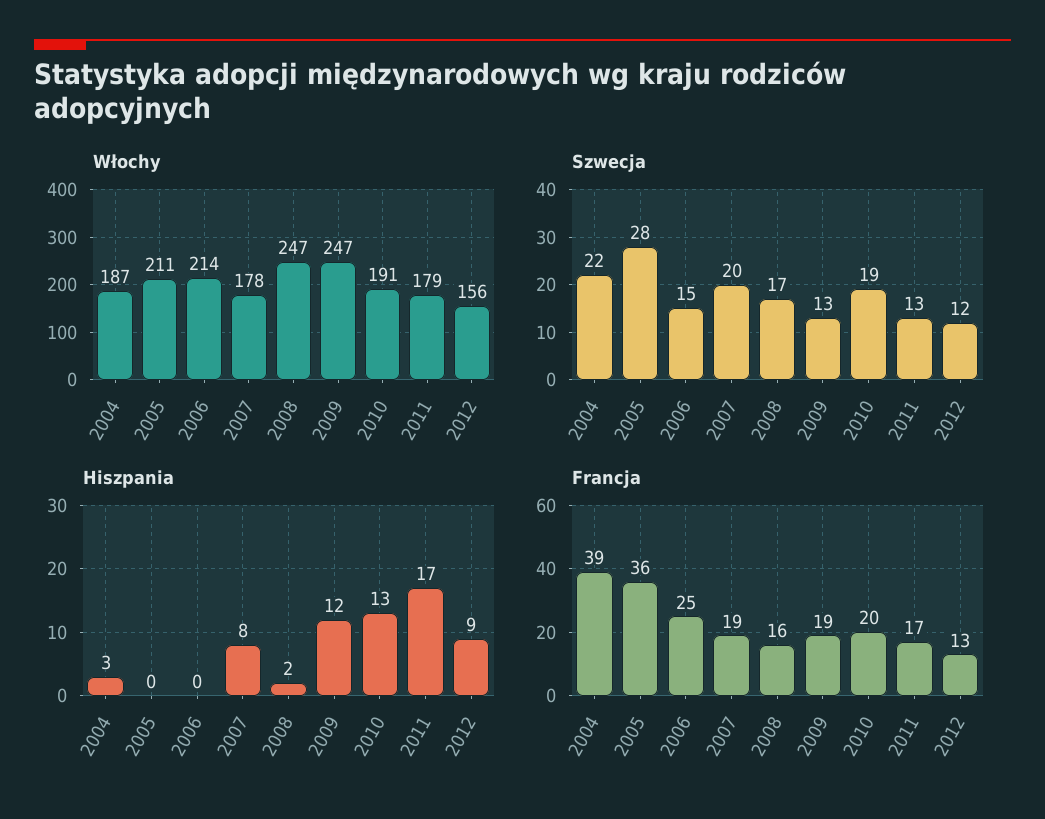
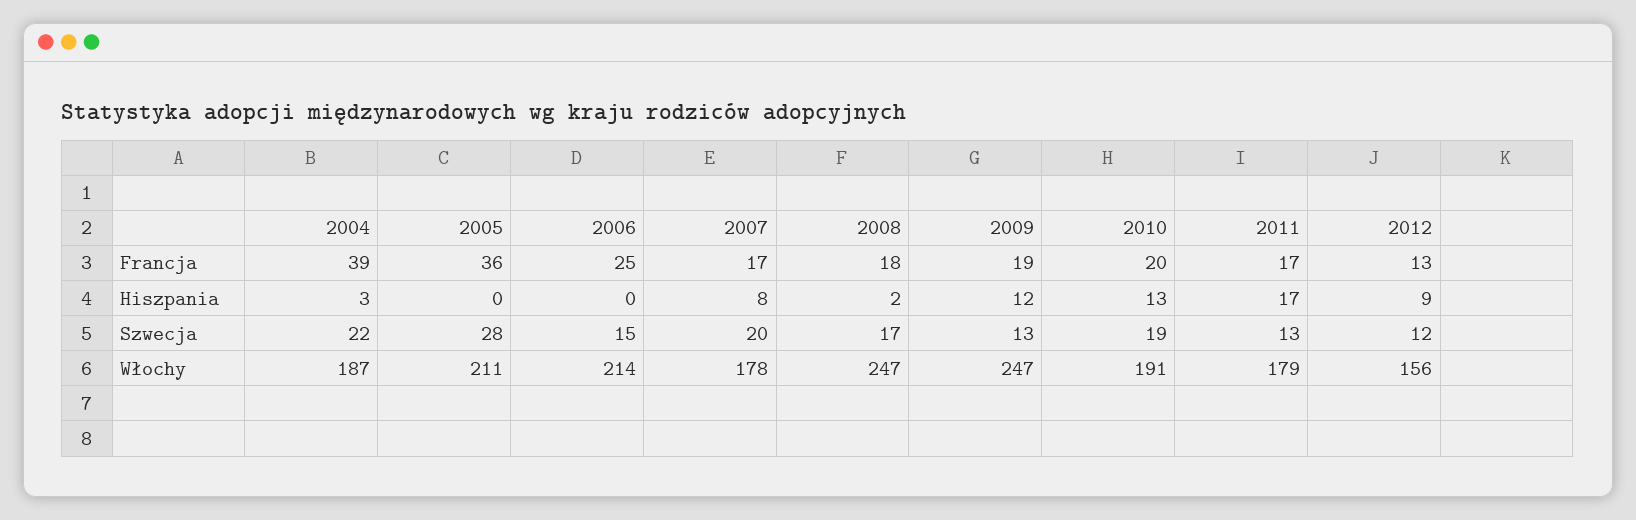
  {
    "Włochy": {
      "2004": 187,
      "2005": 211,
      "2006": 214,
      "2007": 178,
      "2008": 247,
      "2009": 247,
      "2010": 191,
      "2011": 179,
      "2012": 156
    },
    "Szwecja": {
      "2004": 22,
      "2005": 28,
      "2006": 15,
      "2007": 20,
      "2008": 17,
      "2009": 13,
      "2010": 19,
      "2011": 13,
      "2012": 12
    },
    "Hiszpania": {
      "2004": 3,
      "2005": 0,
      "2006": 0,
      "2007": 8,
      "2008": 2,
      "2009": 12,
      "2010": 13,
      "2011": 17,
      "2012": 9
    },
    "Francja": {
      "2004": 39,
      "2005": 36,
      "2006": 25,
-     "2007": 19,
+     "2007": 17,
-     "2008": 16,
+     "2008": 18,
      "2009": 19,
      "2010": 20,
      "2011": 17,
      "2012": 13
    }
  }

